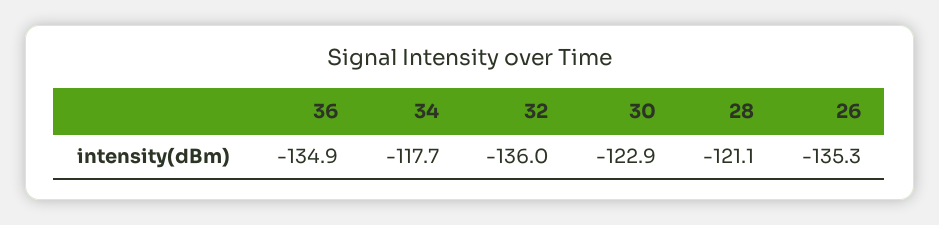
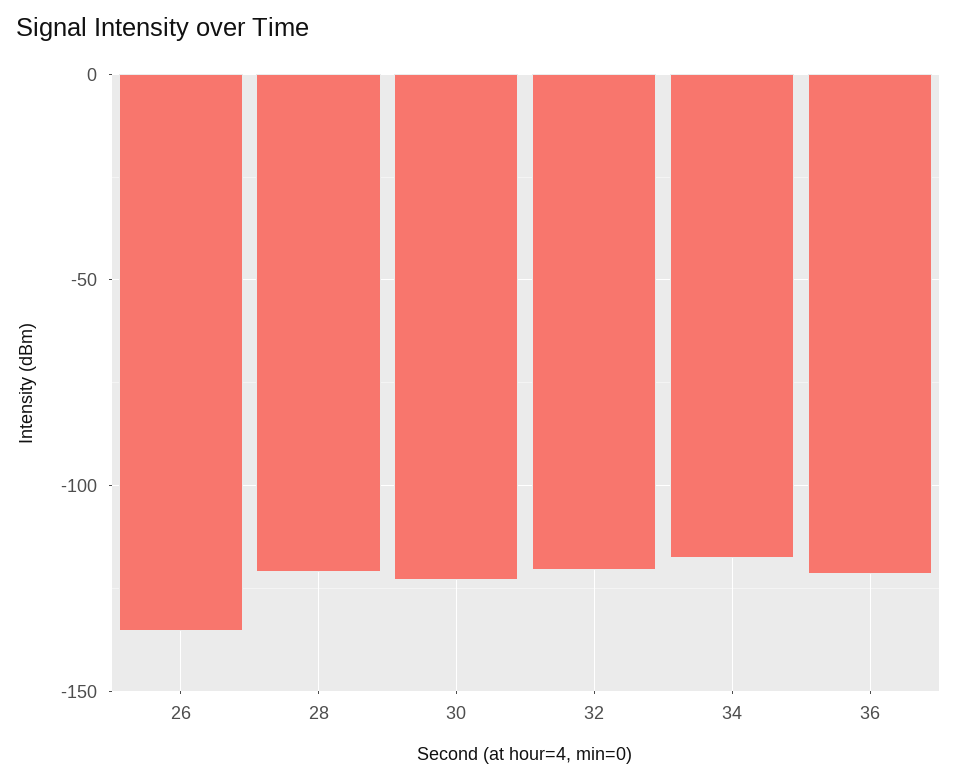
  {
-   "36": -134.9,
+   "36": -120,
    "34": -117.7,
-   "32": -136,
+   "32": -120,
    "30": -122.9,
    "28": -121.1,
    "26": -135.3
  }

